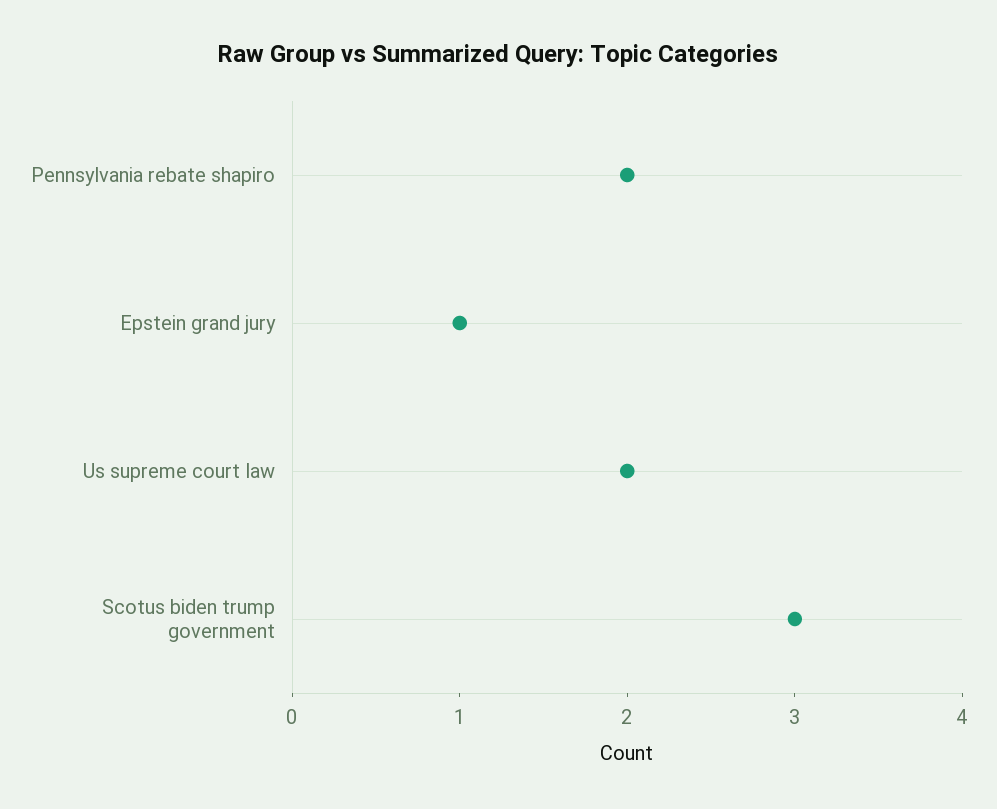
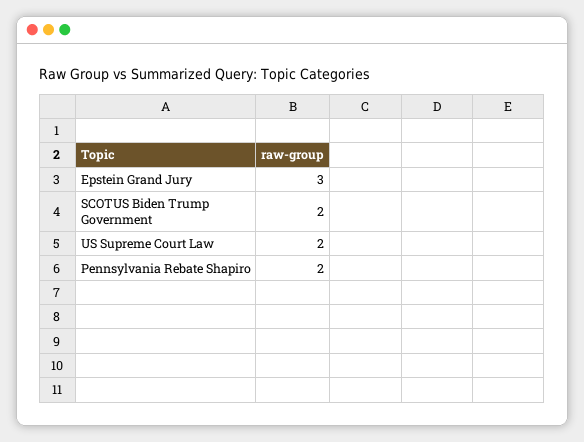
  {
    "Pennsylvania rebate shapiro": 2,
-   "Epstein grand jury": 1,
+   "Epstein grand jury": 3,
    "Us supreme court law": 2,
-   "Scotus biden trump government": 3
+   "Scotus biden trump government": 2
  }

